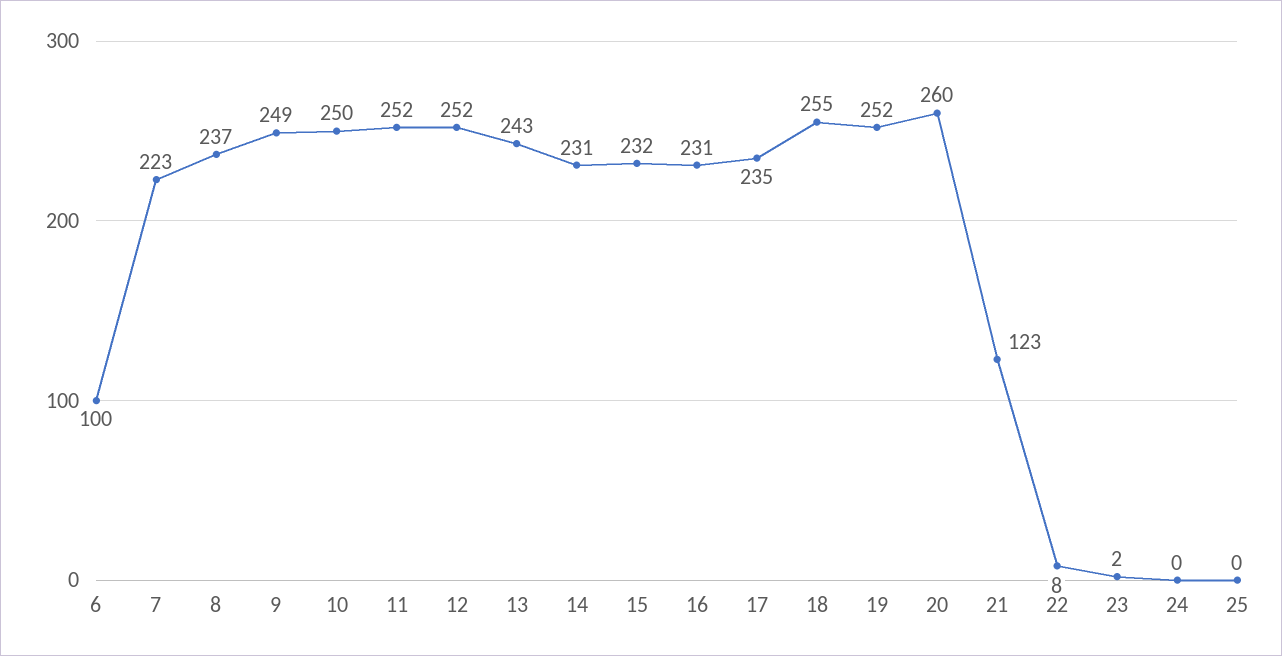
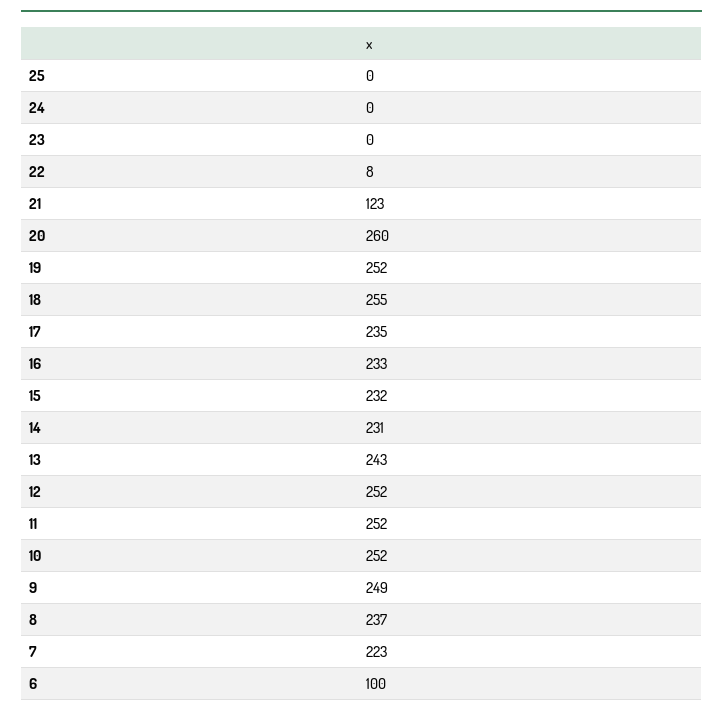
  {
    "6": 100,
    "7": 223,
    "8": 237,
    "9": 249,
-   "10": 250,
+   "10": 252,
    "11": 252,
    "12": 252,
    "13": 243,
    "14": 231,
    "15": 232,
-   "16": 231,
+   "16": 233,
    "17": 235,
    "18": 255,
    "19": 252,
    "20": 260,
    "21": 123,
    "22": 8,
-   "23": 2,
+   "23": 0,
    "24": 0,
    "25": 0
  }

